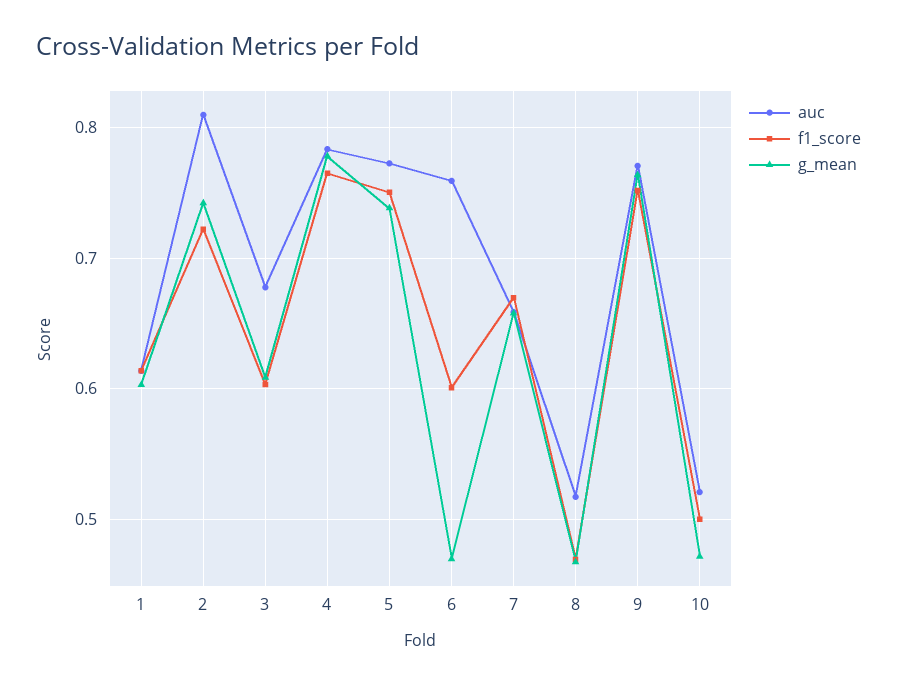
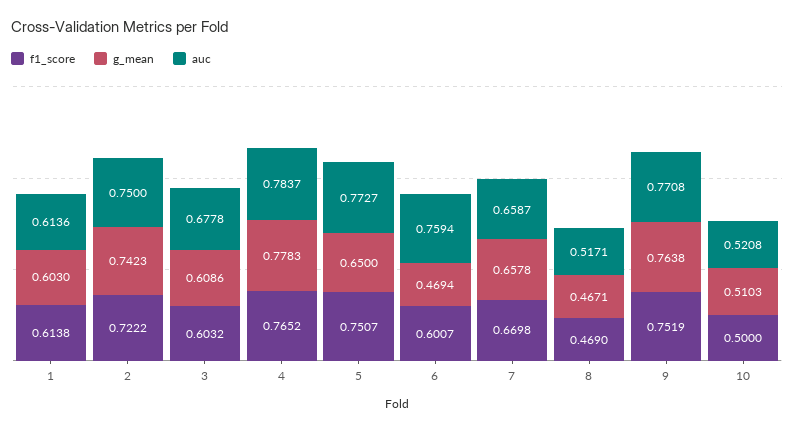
  {
    "auc": {
      "1": 0.6136,
-     "2": 0.81,
+     "2": 0.75,
      "3": 0.6778,
      "4": 0.7837,
      "5": 0.7727,
      "6": 0.7594,
      "7": 0.6587,
      "8": 0.5171,
      "9": 0.7708,
      "10": 0.5208
    },
    "f1_score": {
      "1": 0.6138,
      "2": 0.7222,
      "3": 0.6032,
      "4": 0.7652,
      "5": 0.7507,
      "6": 0.6007,
      "7": 0.6698,
      "8": 0.469,
      "9": 0.7519,
      "10": 0.5
    },
    "g_mean": {
      "1": 0.603,
      "2": 0.7423,
      "3": 0.6086,
      "4": 0.7783,
-     "5": 0.74,
+     "5": 0.65,
      "6": 0.4694,
      "7": 0.6578,
      "8": 0.4671,
      "9": 0.7638,
-     "10": 0.47
+     "10": 0.5103
    }
  }

